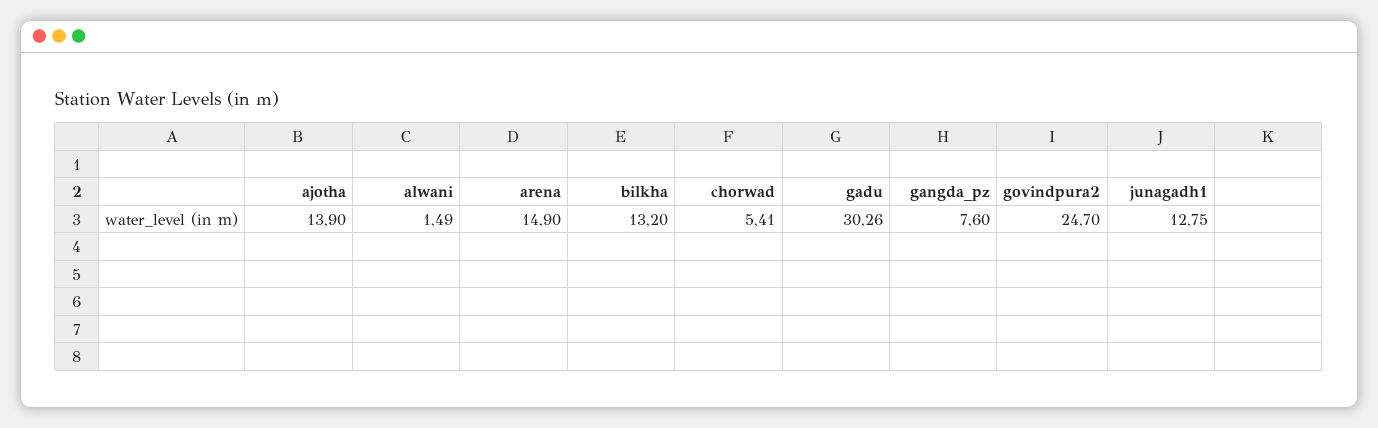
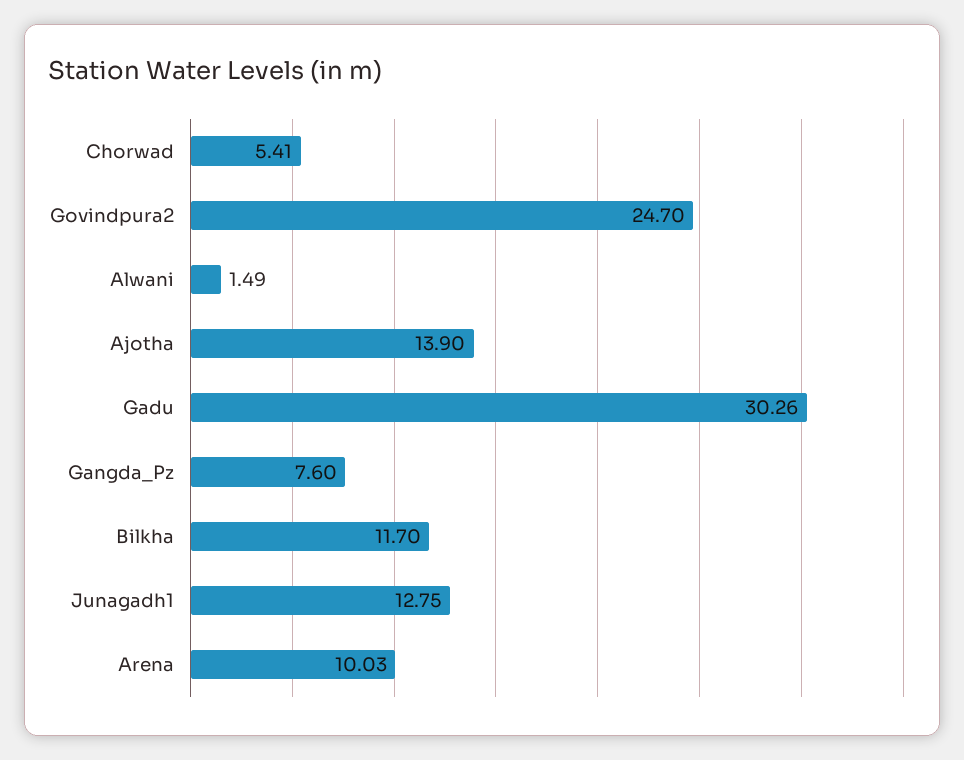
  {
    "ajotha": 13.9,
    "alwani": 1.49,
-   "arena": 14.9,
+   "arena": 10.03,
-   "bilkha": 13.2,
+   "bilkha": 11.7,
    "chorwad": 5.41,
    "gadu": 30.26,
    "gangda_pz": 7.6,
    "govindpura2": 24.7,
    "junagadh1": 12.75
  }

